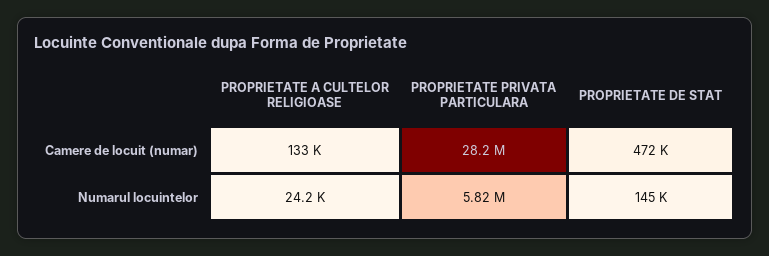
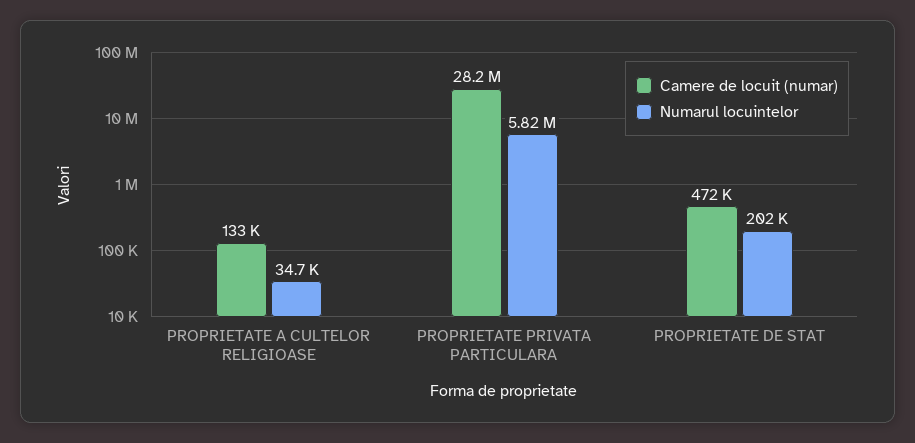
  {
    "Camere de locuit (numar)": {
      "PROPRIETATE A CULTELOR RELIGIOASE": 133000,
      "PROPRIETATE PRIVATA PARTICULARA": 28200000,
      "PROPRIETATE DE STAT": 472000
    },
    "Numarul locuintelor": {
-     "PROPRIETATE A CULTELOR RELIGIOASE": 24200,
+     "PROPRIETATE A CULTELOR RELIGIOASE": 34700,
      "PROPRIETATE PRIVATA PARTICULARA": 5820000,
-     "PROPRIETATE DE STAT": 145000
+     "PROPRIETATE DE STAT": 202000
    }
  }

